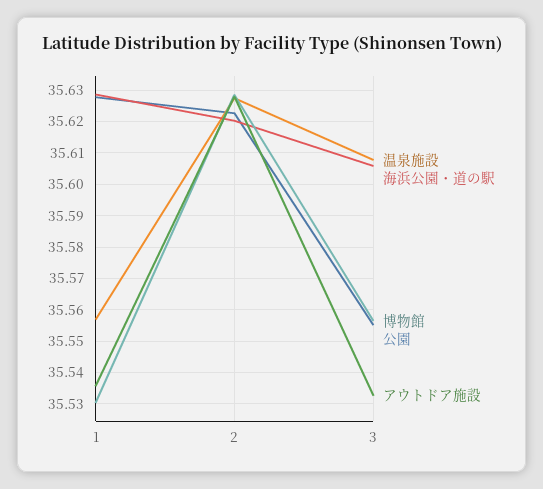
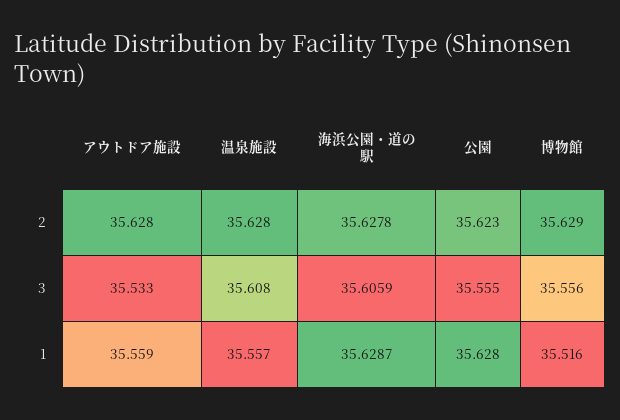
  {
    "温泉施設": {
      "1": 35.557,
      "2": 35.628,
      "3": 35.608
    },
    "海浜公園・道の駅": {
      "1": 35.6287,
-     "2": 35.62,
+     "2": 35.6278,
      "3": 35.6059
    },
    "博物館": {
-     "1": 35.53,
+     "1": 35.516,
      "2": 35.629,
      "3": 35.556
    },
    "公園": {
      "1": 35.628,
      "2": 35.623,
      "3": 35.555
    },
    "アウトドア施設": {
-     "1": 35.536,
+     "1": 35.559,
      "2": 35.628,
      "3": 35.533
    }
  }

